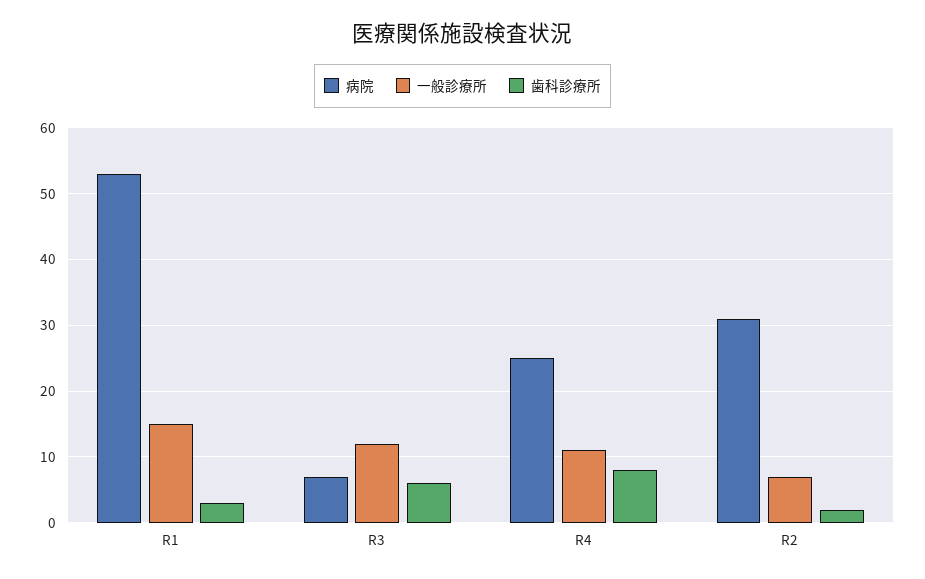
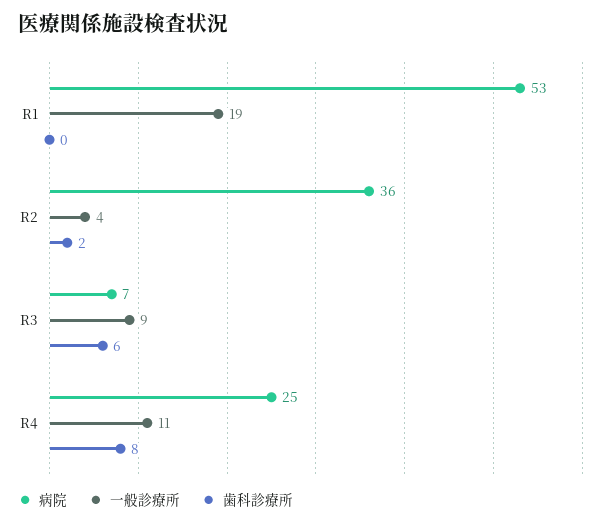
  {
    "病院": {
      "R1": 53,
      "R3": 7,
      "R4": 25,
-     "R2": 31
+     "R2": 36
    },
    "一般診療所": {
-     "R1": 15,
+     "R1": 19,
-     "R3": 12,
+     "R3": 9,
      "R4": 11,
-     "R2": 7
+     "R2": 4
    },
    "歯科診療所": {
-     "R1": 3,
+     "R1": 0,
      "R3": 6,
      "R4": 8,
      "R2": 2
    }
  }

